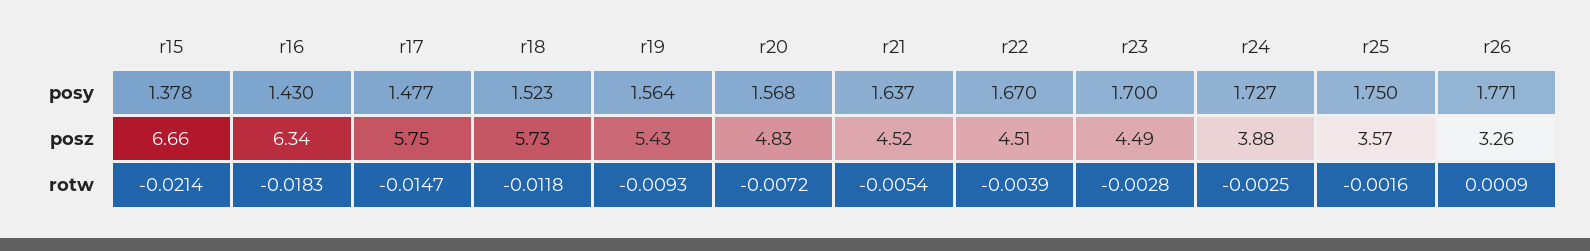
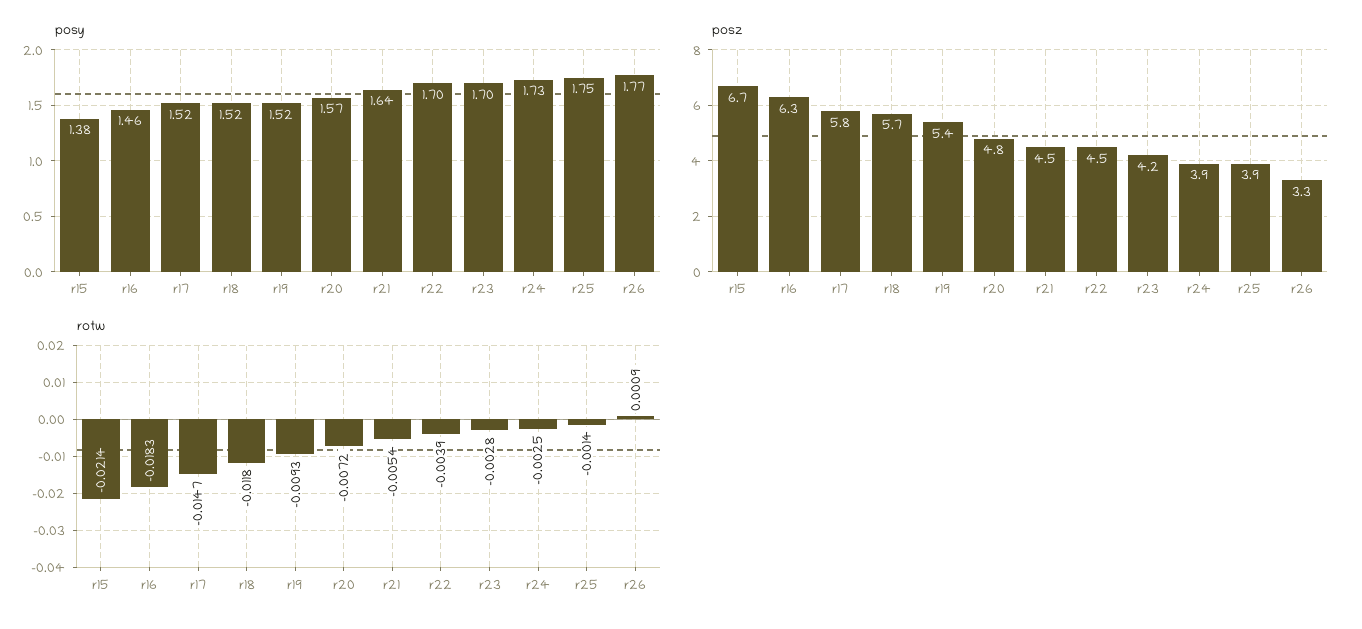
  {
    "posy": {
      "r15": 1.378,
-     "r16": 1.43,
+     "r16": 1.46,
-     "r17": 1.477,
+     "r17": 1.52,
      "r18": 1.523,
-     "r19": 1.564,
+     "r19": 1.52,
      "r20": 1.568,
      "r21": 1.637,
-     "r22": 1.67,
+     "r22": 1.7,
      "r23": 1.7,
      "r24": 1.727,
      "r25": 1.75,
      "r26": 1.771
    },
    "posz": {
      "r15": 6.66,
      "r16": 6.34,
      "r17": 5.75,
      "r18": 5.73,
      "r19": 5.43,
      "r20": 4.83,
      "r21": 4.52,
      "r22": 4.51,
-     "r23": 4.49,
+     "r23": 4.2,
      "r24": 3.88,
-     "r25": 3.57,
+     "r25": 3.9,
      "r26": 3.26
    },
    "rotw": {
      "r15": -0.0214,
      "r16": -0.0183,
      "r17": -0.0147,
      "r18": -0.0118,
      "r19": -0.0093,
      "r20": -0.0072,
      "r21": -0.0054,
      "r22": -0.0039,
      "r23": -0.0028,
      "r24": -0.0025,
-     "r25": -0.0016,
+     "r25": -0.0014,
      "r26": 0.0009
    }
  }

